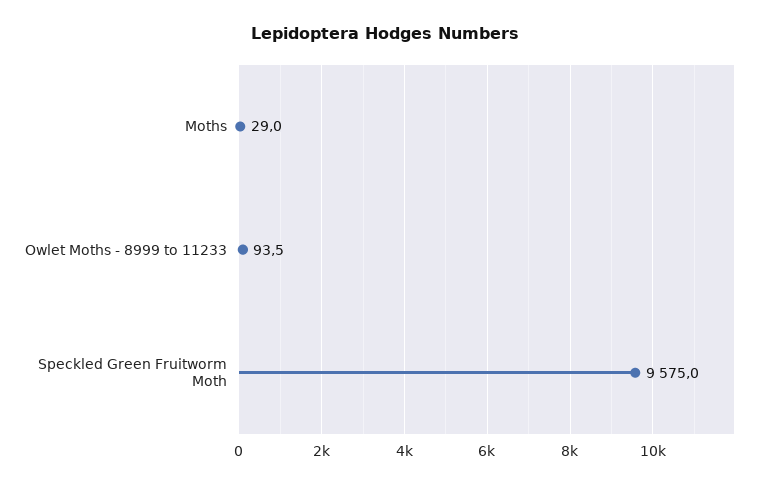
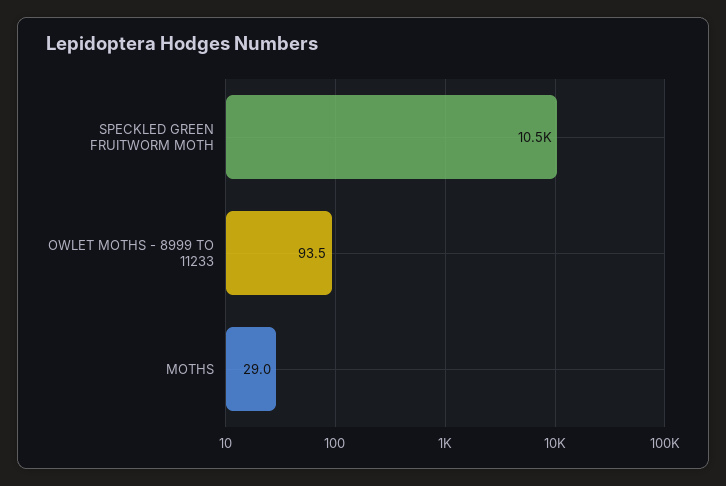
  {
    "Moths": 29,
    "Owlet Moths - 8999 to 11233": 93.5,
-   "Speckled Green Fruitworm Moth": 9575
+   "Speckled Green Fruitworm Moth": 10500
  }

